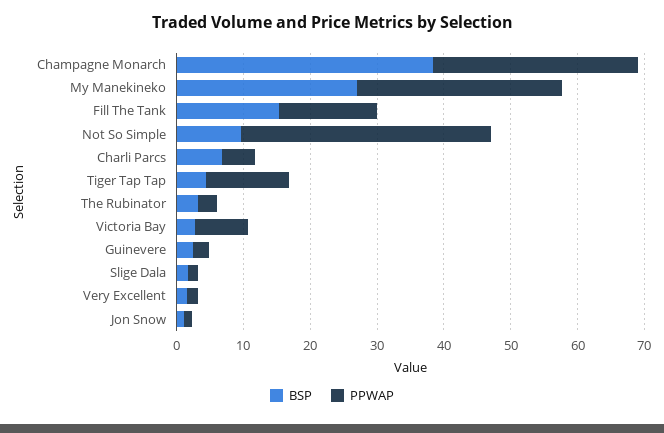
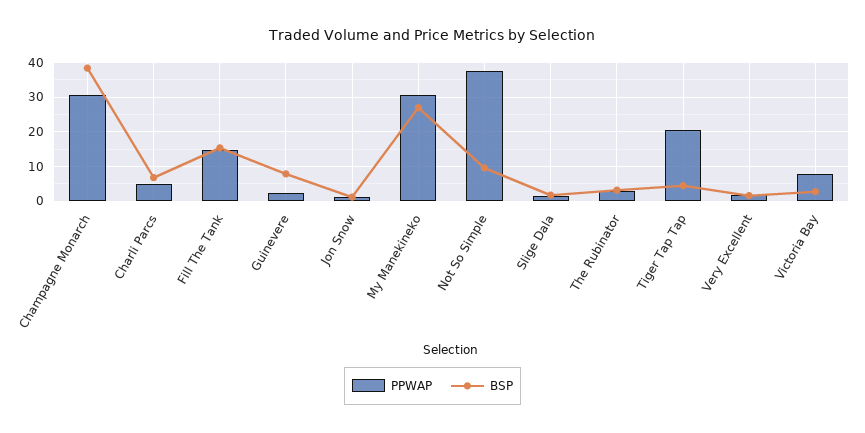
  {
    "BSP": {
      "Champagne Monarch": 38,
      "My Manekineko": 26,
      "Fill The Tank": 16,
      "Not So Simple": 10,
      "Charli Parcs": 6,
      "Tiger Tap Tap": 4,
      "The Rubinator": 4,
      "Victoria Bay": 2,
-     "Guinevere": 2,
+     "Guinevere": 8,
      "Slige Dala": 2,
      "Very Excellent": 2,
      "Jon Snow": 2
    },
    "PPWAP": {
      "Champagne Monarch": 30,
      "My Manekineko": 30,
      "Fill The Tank": 14,
      "Not So Simple": 38,
      "Charli Parcs": 4,
-     "Tiger Tap Tap": 12,
+     "Tiger Tap Tap": 20,
      "The Rubinator": 2,
      "Victoria Bay": 8,
      "Guinevere": 2,
      "Slige Dala": 2,
      "Very Excellent": 2,
      "Jon Snow": 2
    }
  }

